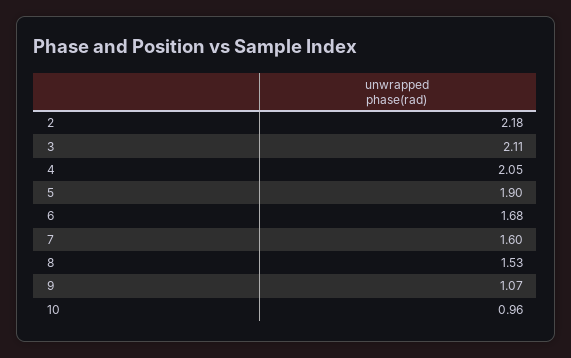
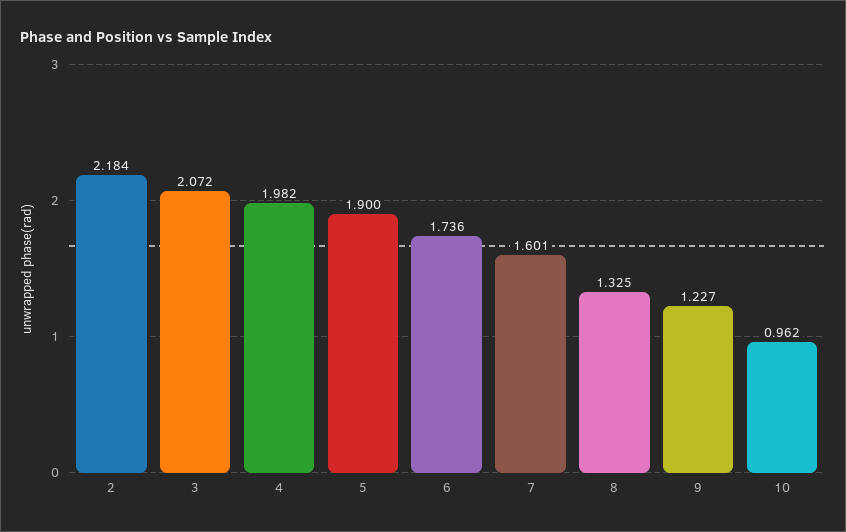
  {
    "2": 2.184,
-   "3": 2.11,
+   "3": 2.072,
-   "4": 2.05,
+   "4": 1.982,
    "5": 1.9,
-   "6": 1.68,
+   "6": 1.736,
    "7": 1.601,
-   "8": 1.53,
+   "8": 1.325,
-   "9": 1.07,
+   "9": 1.227,
    "10": 0.962
  }

